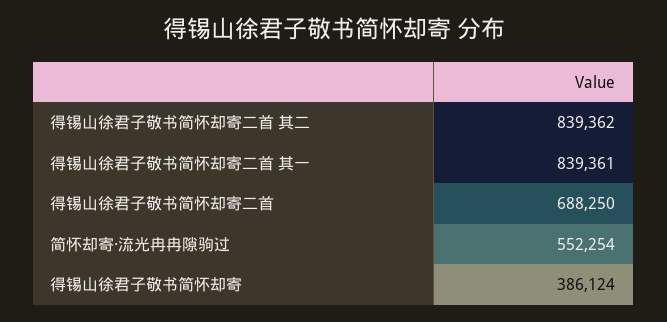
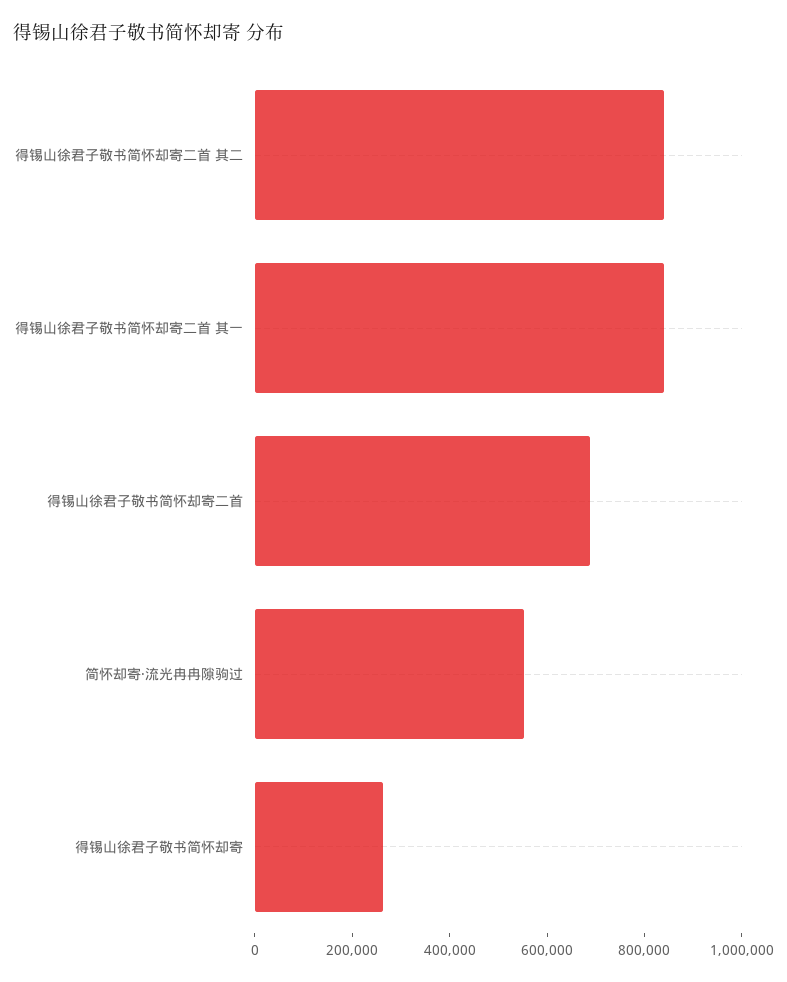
  {
    "得锡山徐君子敬书简怀却寄二首 其二": 839362,
    "得锡山徐君子敬书简怀却寄二首 其一": 839361,
    "得锡山徐君子敬书简怀却寄二首": 688250,
    "简怀却寄·流光冉冉隙驹过": 552254,
-   "得锡山徐君子敬书简怀却寄": 386124
+   "得锡山徐君子敬书简怀却寄": 250000
  }

